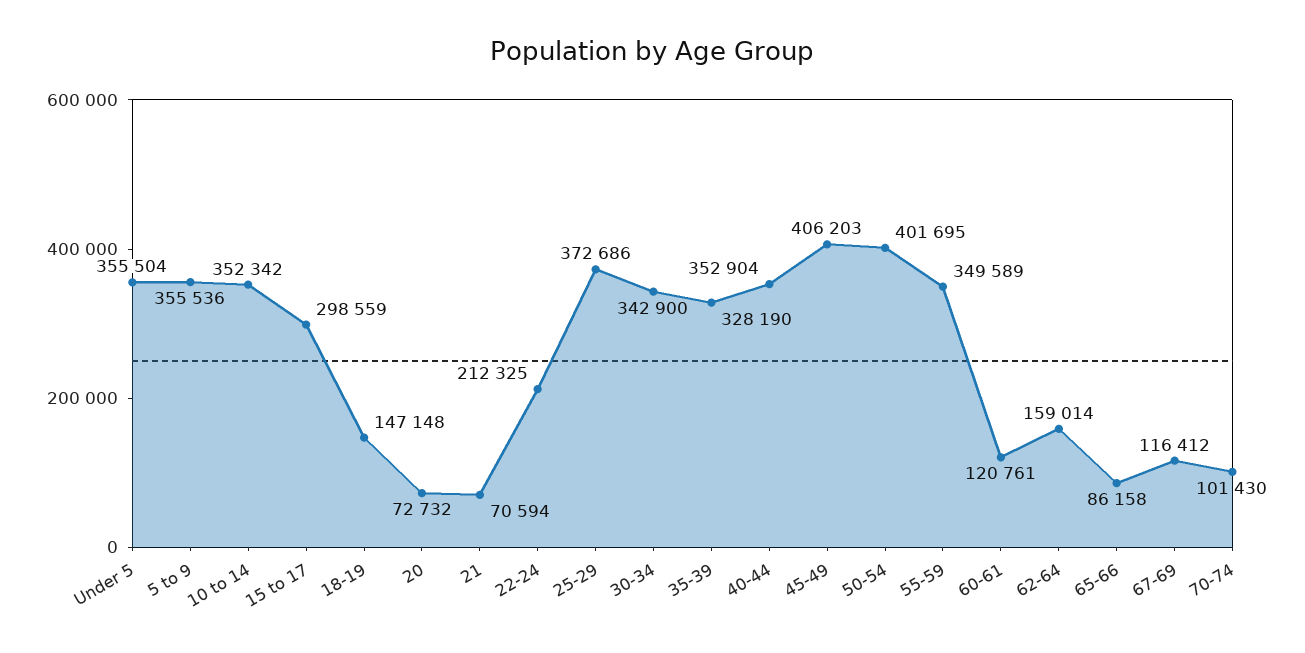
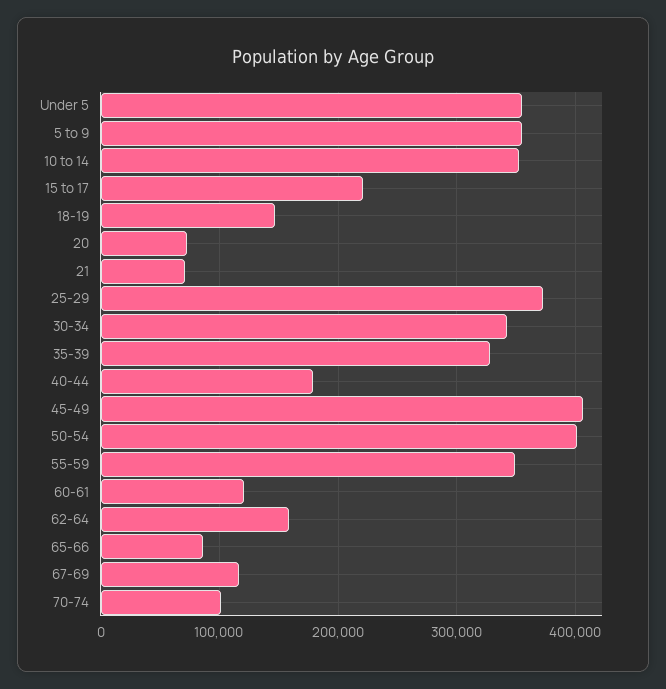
  {
    "Under 5": 355504,
    "5 to 9": 355536,
    "10 to 14": 352342,
-   "15 to 17": 298559,
+   "15 to 17": 220000,
    "18-19": 147148,
    "20": 72732,
    "21": 70594,
-   "22-24": 212325,
    "25-29": 372686,
    "30-34": 342900,
    "35-39": 328190,
-   "40-44": 352904,
+   "40-44": 180000,
    "45-49": 406203,
    "50-54": 401695,
    "55-59": 349589,
    "60-61": 120761,
    "62-64": 159014,
    "65-66": 86158,
    "67-69": 116412,
    "70-74": 101430
  }

